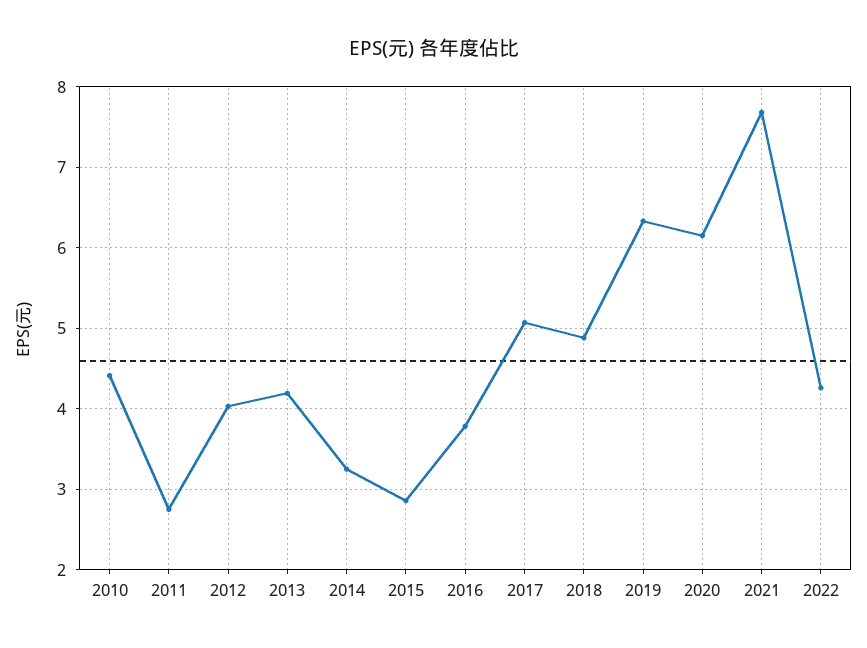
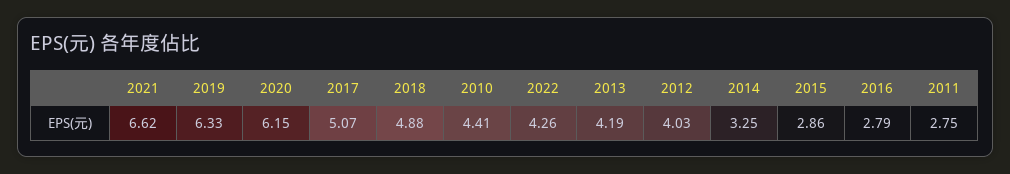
  {
    "2010": 4.41,
    "2011": 2.75,
    "2012": 4.03,
    "2013": 4.19,
    "2014": 3.25,
    "2015": 2.86,
-   "2016": 3.8,
+   "2016": 2.79,
    "2017": 5.07,
    "2018": 4.88,
    "2019": 6.33,
    "2020": 6.15,
-   "2021": 7.7,
+   "2021": 6.62,
    "2022": 4.26
  }

